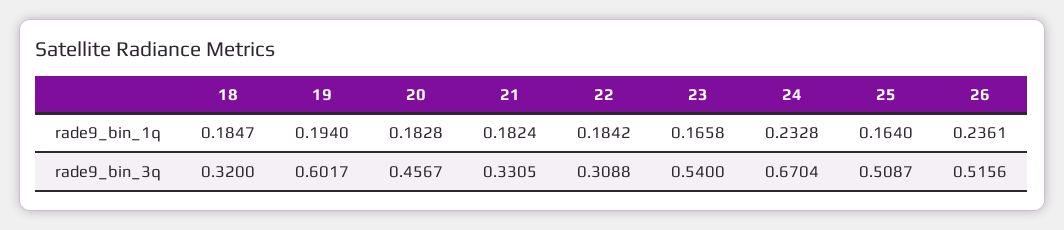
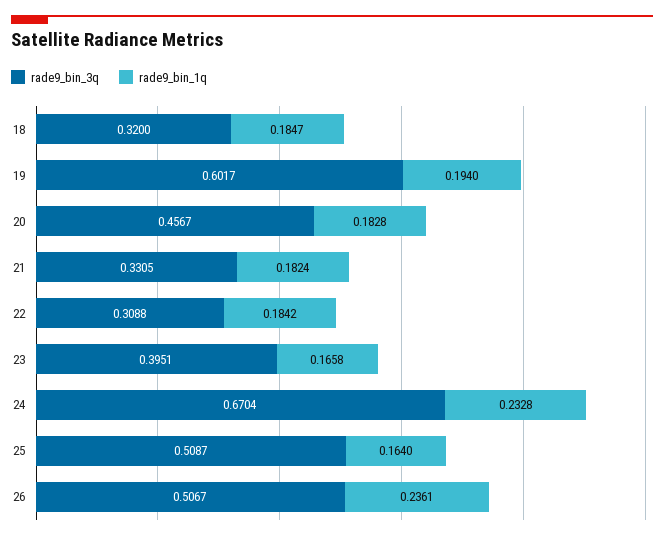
  {
    "rade9_bin_1q": {
      "18": 0.1847,
      "19": 0.194,
      "20": 0.1828,
      "21": 0.1824,
      "22": 0.1842,
      "23": 0.1658,
      "24": 0.2328,
      "25": 0.164,
      "26": 0.2361
    },
    "rade9_bin_3q": {
      "18": 0.32,
      "19": 0.6017,
      "20": 0.4567,
      "21": 0.3305,
      "22": 0.3088,
-     "23": 0.54,
+     "23": 0.3951,
      "24": 0.6704,
      "25": 0.5087,
-     "26": 0.5156
+     "26": 0.5067
    }
  }

